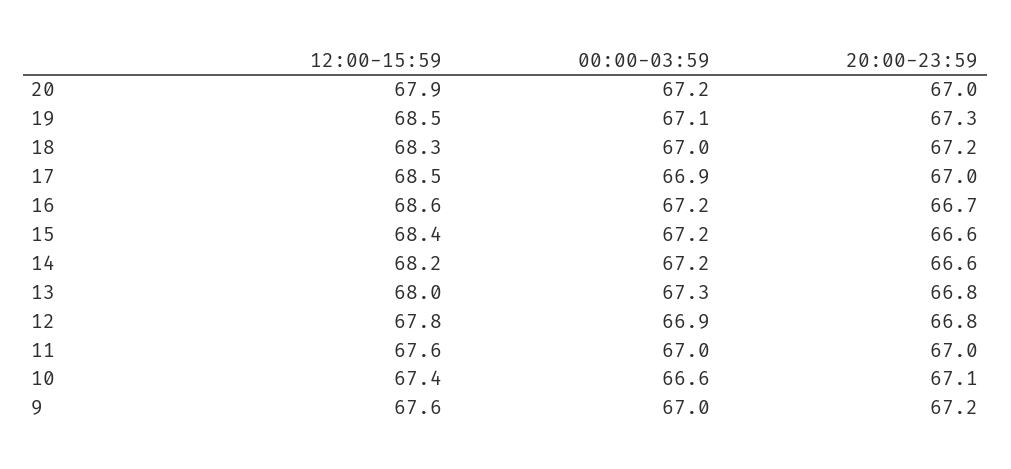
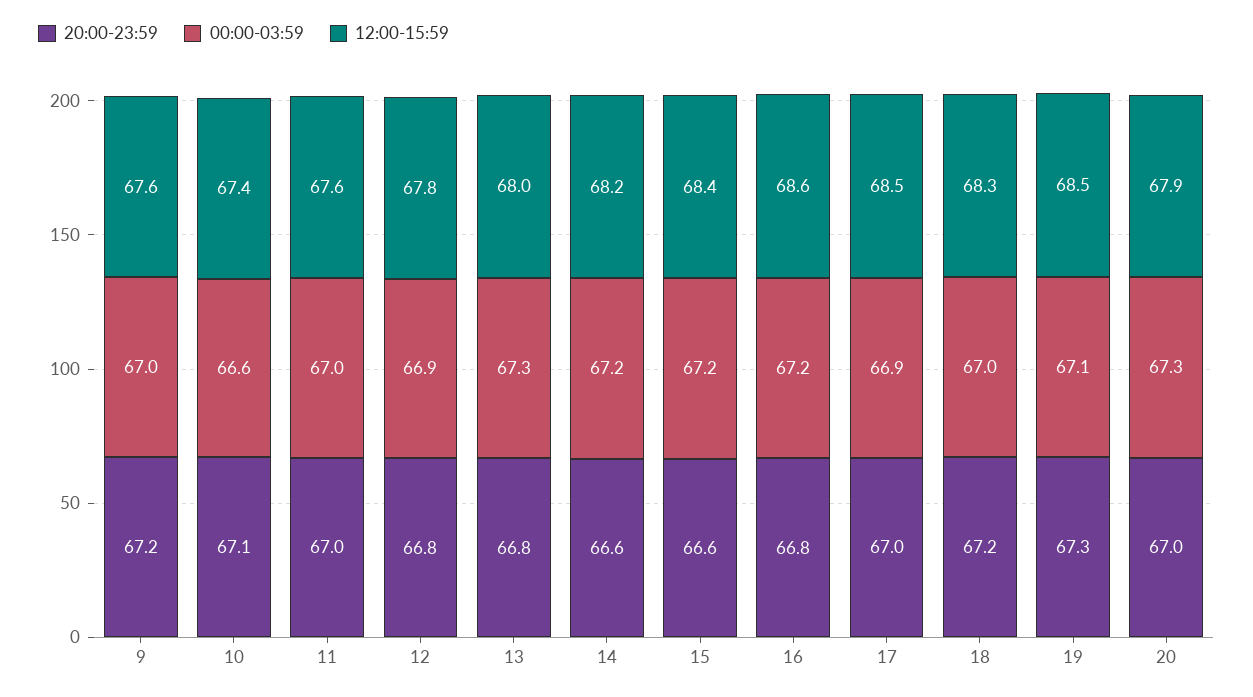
  {
    "12:00-15:59": {
      "20": 67.9,
      "19": 68.5,
      "18": 68.3,
      "17": 68.5,
      "16": 68.6,
      "15": 68.4,
      "14": 68.2,
      "13": 68,
      "12": 67.8,
      "11": 67.6,
      "10": 67.4,
      "9": 67.6
    },
    "00:00-03:59": {
-     "20": 67.2,
+     "20": 67.3,
      "19": 67.1,
      "18": 67,
      "17": 66.9,
      "16": 67.2,
      "15": 67.2,
      "14": 67.2,
      "13": 67.3,
      "12": 66.9,
      "11": 67,
      "10": 66.6,
      "9": 67
    },
    "20:00-23:59": {
      "20": 67,
      "19": 67.3,
      "18": 67.2,
      "17": 67,
-     "16": 66.7,
+     "16": 66.8,
      "15": 66.6,
      "14": 66.6,
      "13": 66.8,
      "12": 66.8,
      "11": 67,
      "10": 67.1,
      "9": 67.2
    }
  }

